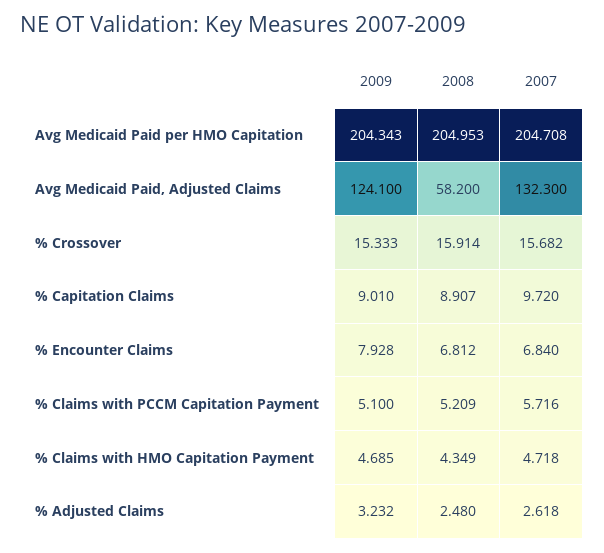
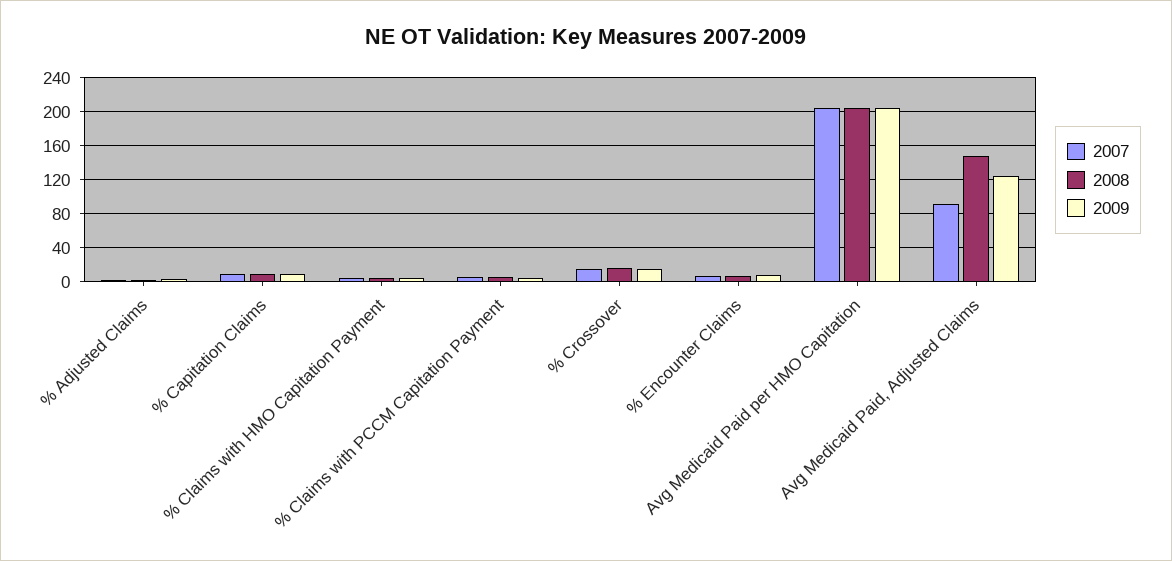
  {
    "2009": {
      "Avg Medicaid Paid per HMO Capitation": 204.343,
      "Avg Medicaid Paid, Adjusted Claims": 124.1,
      "% Crossover": 15.333,
      "% Capitation Claims": 9.01,
      "% Encounter Claims": 7.928,
      "% Claims with PCCM Capitation Payment": 5.1,
      "% Claims with HMO Capitation Payment": 4.685,
      "% Adjusted Claims": 3.232
    },
    "2008": {
      "Avg Medicaid Paid per HMO Capitation": 204.953,
-     "Avg Medicaid Paid, Adjusted Claims": 58.2,
+     "Avg Medicaid Paid, Adjusted Claims": 150,
      "% Crossover": 15.914,
      "% Capitation Claims": 8.907,
      "% Encounter Claims": 6.812,
      "% Claims with PCCM Capitation Payment": 5.209,
      "% Claims with HMO Capitation Payment": 4.349,
      "% Adjusted Claims": 2.48
    },
    "2007": {
      "Avg Medicaid Paid per HMO Capitation": 204.708,
-     "Avg Medicaid Paid, Adjusted Claims": 132.3,
+     "Avg Medicaid Paid, Adjusted Claims": 90,
      "% Crossover": 15.682,
      "% Capitation Claims": 9.72,
      "% Encounter Claims": 6.84,
      "% Claims with PCCM Capitation Payment": 5.716,
      "% Claims with HMO Capitation Payment": 4.718,
      "% Adjusted Claims": 2.618
    }
  }

